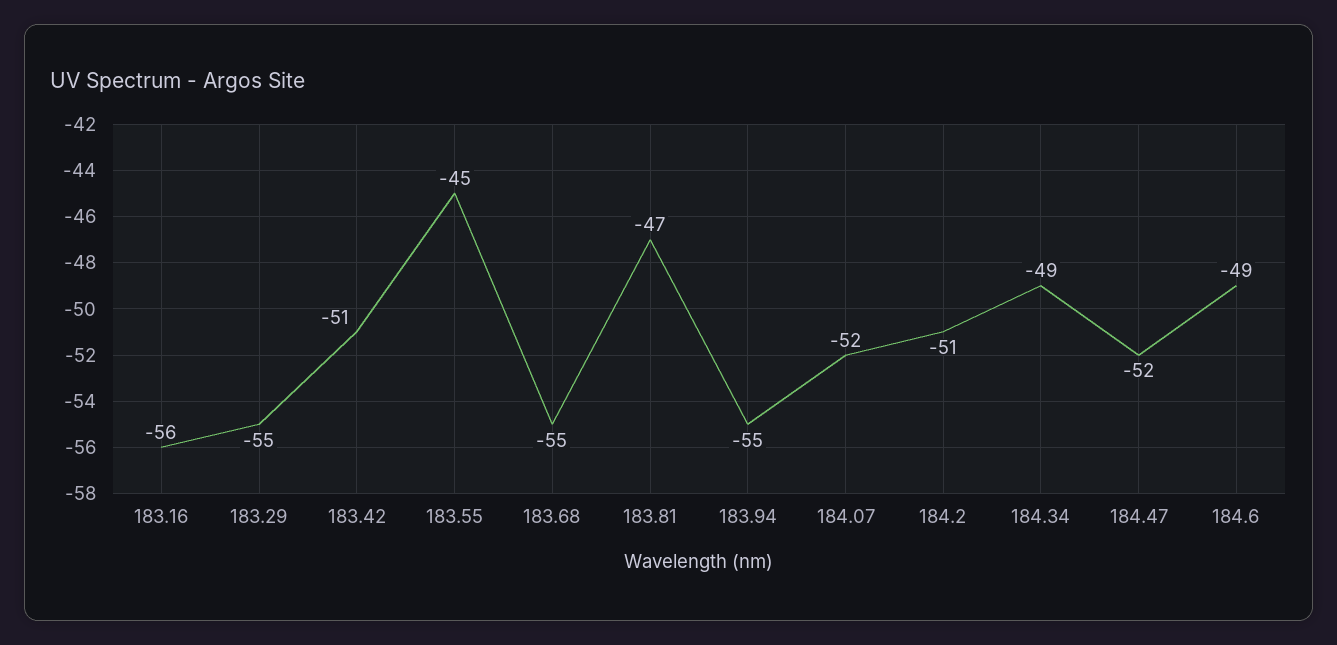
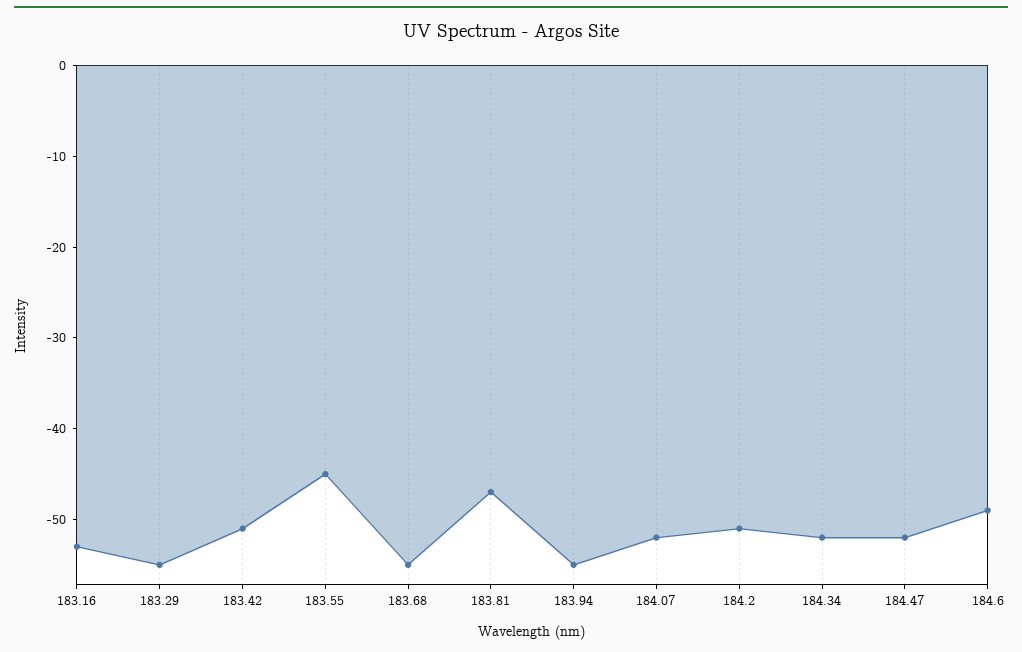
  {
-   "183.16": -56,
+   "183.16": -53,
    "183.29": -55,
    "183.42": -51,
    "183.55": -45,
    "183.68": -55,
    "183.81": -47,
    "183.94": -55,
    "184.07": -52,
    "184.2": -51,
-   "184.34": -49,
+   "184.34": -52,
    "184.47": -52,
    "184.6": -49
  }

